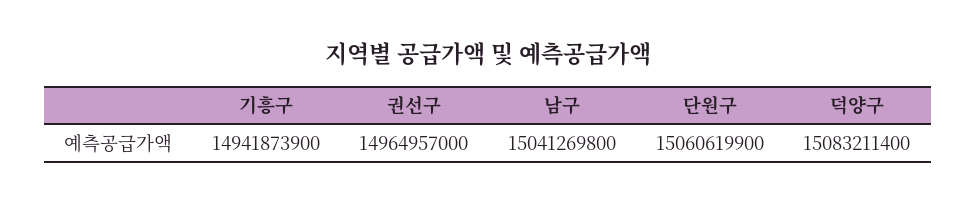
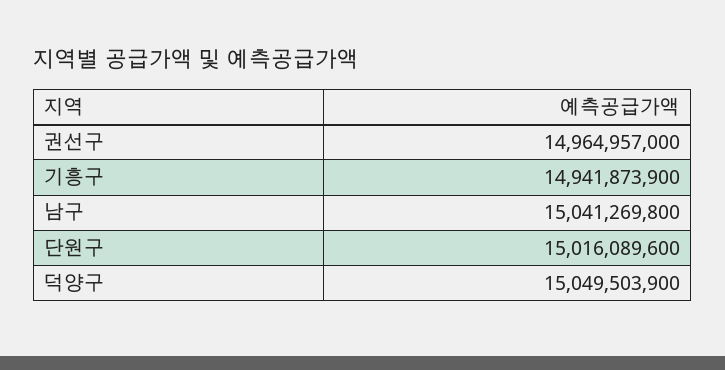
  {
    "기흥구": 14941873900,
    "권선구": 14964957000,
    "남구": 15041269800,
-   "단원구": 15060619900,
+   "단원구": 15016089600,
-   "덕양구": 15083211400
+   "덕양구": 15049503900
  }

